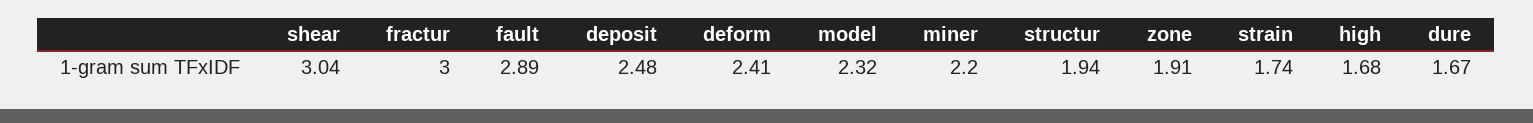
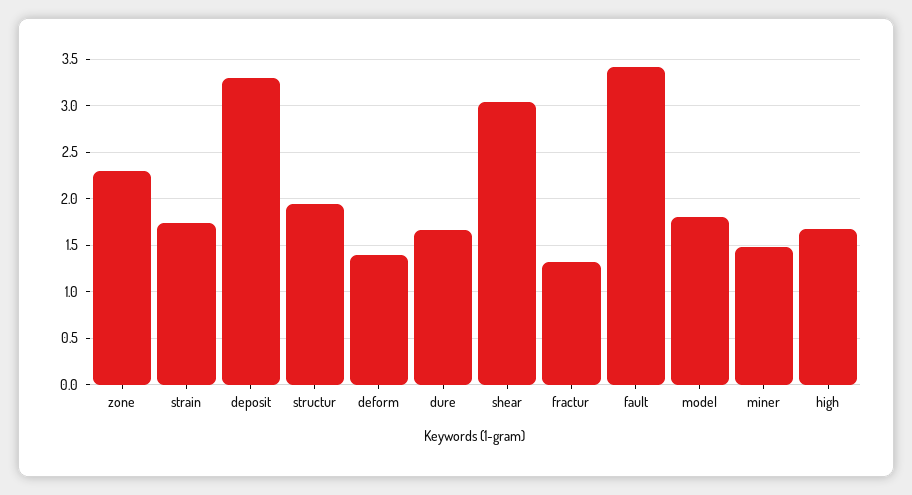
  {
    "shear": 3.04,
-   "fractur": 3,
+   "fractur": 1.3,
-   "fault": 2.89,
+   "fault": 3.4,
-   "deposit": 2.48,
+   "deposit": 3.3,
-   "deform": 2.41,
+   "deform": 1.4,
-   "model": 2.32,
+   "model": 1.8,
-   "miner": 2.2,
+   "miner": 1.5,
    "structur": 1.94,
-   "zone": 1.91,
+   "zone": 2.3,
    "strain": 1.74,
    "high": 1.68,
    "dure": 1.67
  }

